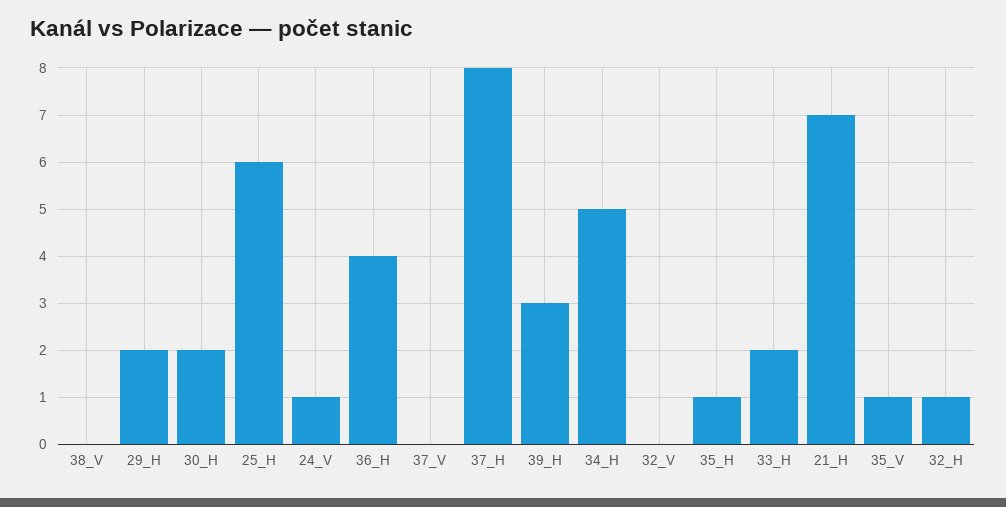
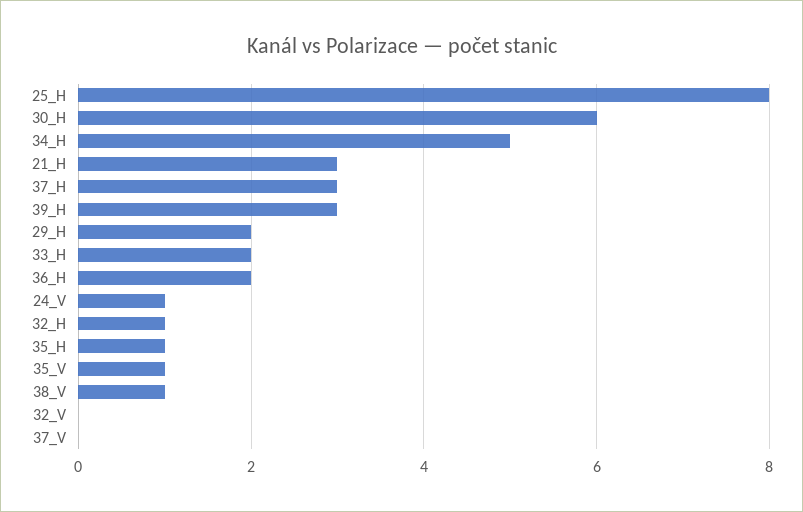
  {
-   "38_V": 0,
+   "38_V": 1,
    "29_H": 2,
-   "30_H": 2,
+   "30_H": 6,
-   "25_H": 6,
+   "25_H": 8,
    "24_V": 1,
-   "36_H": 4,
+   "36_H": 2,
    "37_V": 0,
-   "37_H": 8,
+   "37_H": 3,
    "39_H": 3,
    "34_H": 5,
    "32_V": 0,
    "35_H": 1,
    "33_H": 2,
-   "21_H": 7,
+   "21_H": 3,
    "35_V": 1,
    "32_H": 1
  }

